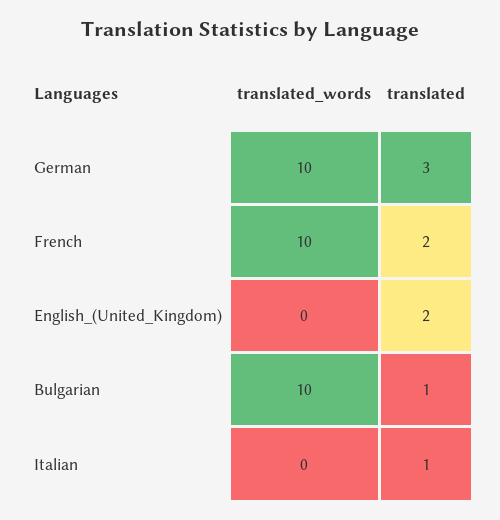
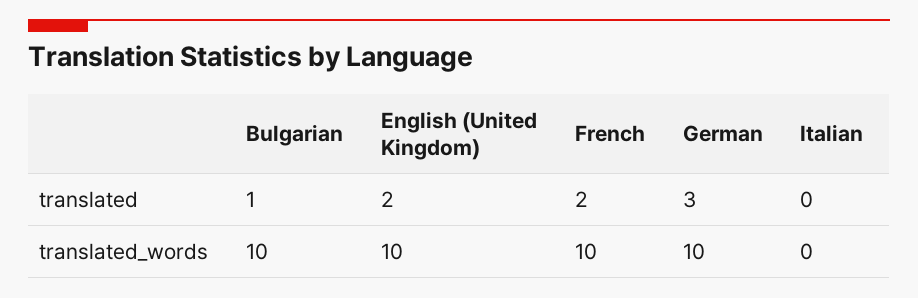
  {
    "translated_words": {
      "German": 10,
      "French": 10,
-     "English_(United_Kingdom)": 0,
+     "English_(United_Kingdom)": 10,
      "Bulgarian": 10,
      "Italian": 0
    },
    "translated": {
      "German": 3,
      "French": 2,
      "English_(United_Kingdom)": 2,
      "Bulgarian": 1,
-     "Italian": 1
+     "Italian": 0
    }
  }

